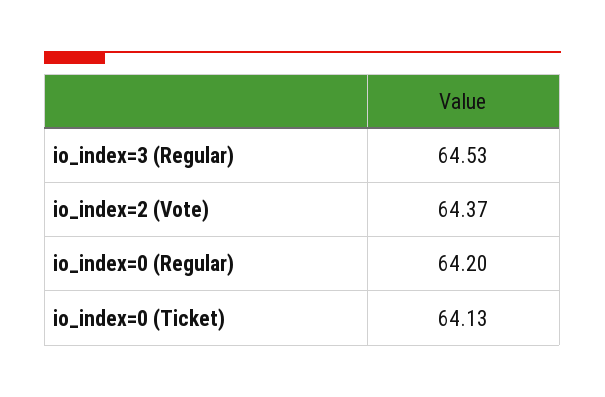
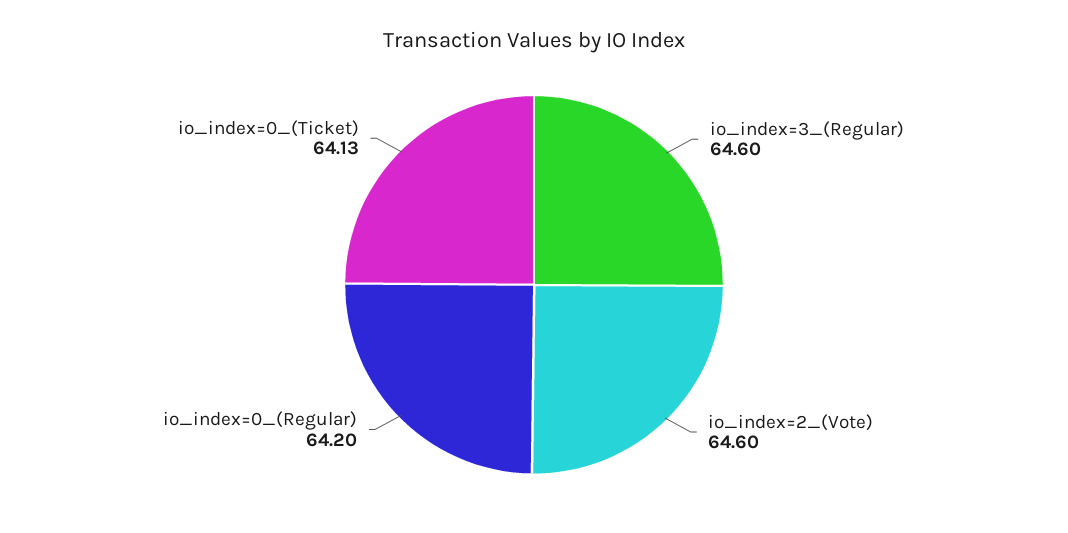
  {
-   "io_index=3 (Regular)": 64.53,
+   "io_index=3 (Regular)": 64.6,
-   "io_index=2 (Vote)": 64.37,
+   "io_index=2 (Vote)": 64.6,
    "io_index=0 (Regular)": 64.2,
    "io_index=0 (Ticket)": 64.13
  }

